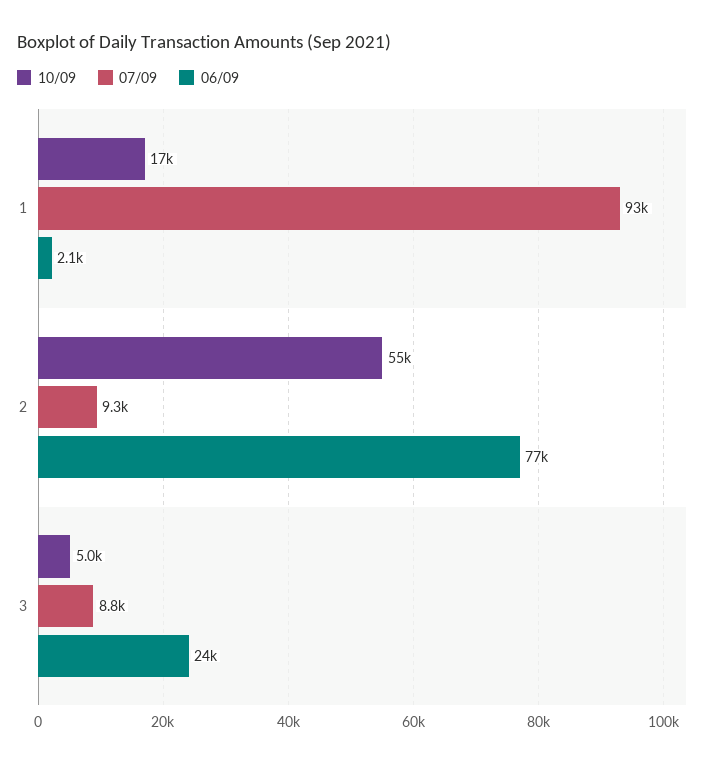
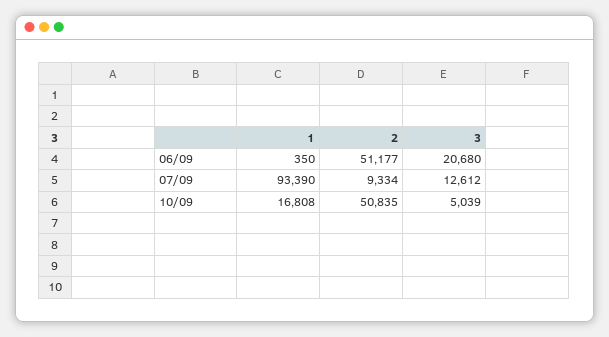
  {
    "10/09": {
      "1": 16808,
-     "2": 55000,
+     "2": 50835,
      "3": 5039
    },
    "07/09": {
      "1": 93390,
      "2": 9334,
-     "3": 8800
+     "3": 12612
    },
    "06/09": {
-     "1": 2100,
+     "1": 350,
-     "2": 77000,
+     "2": 51177,
-     "3": 24000
+     "3": 20680
    }
  }

